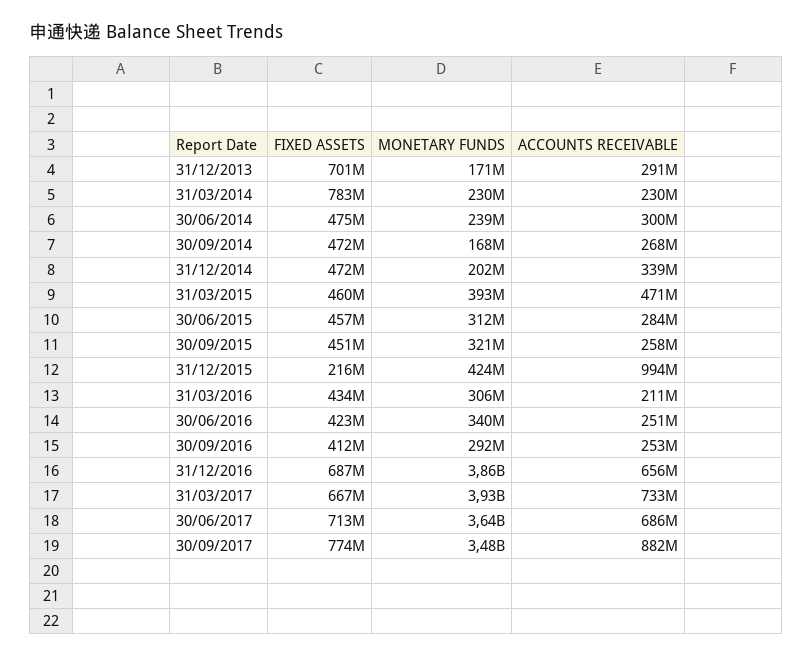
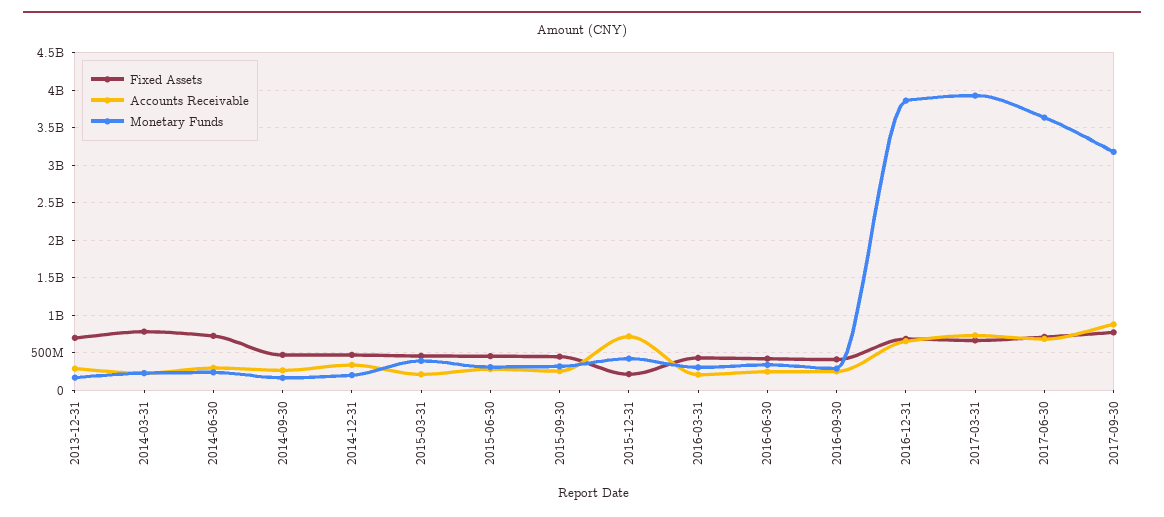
  {
    "FIXED ASSETS": {
      "31/12/2013": 701000000,
      "31/03/2014": 783000000,
-     "30/06/2014": 475000000,
+     "30/06/2014": 700000000,
      "30/09/2014": 472000000,
      "31/12/2014": 472000000,
      "31/03/2015": 460000000,
      "30/06/2015": 457000000,
      "30/09/2015": 451000000,
      "31/12/2015": 216000000,
      "31/03/2016": 434000000,
      "30/06/2016": 423000000,
      "30/09/2016": 412000000,
      "31/12/2016": 687000000,
      "31/03/2017": 667000000,
      "30/06/2017": 713000000,
      "30/09/2017": 774000000
    },
    "MONETARY FUNDS": {
      "31/12/2013": 171000000,
      "31/03/2014": 230000000,
      "30/06/2014": 239000000,
      "30/09/2014": 168000000,
      "31/12/2014": 202000000,
      "31/03/2015": 393000000,
      "30/06/2015": 312000000,
      "30/09/2015": 321000000,
      "31/12/2015": 424000000,
      "31/03/2016": 306000000,
      "30/06/2016": 340000000,
      "30/09/2016": 292000000,
      "31/12/2016": 3860000000,
      "31/03/2017": 3930000000,
      "30/06/2017": 3640000000,
-     "30/09/2017": 3480000000
+     "30/09/2017": 3200000000
    },
    "ACCOUNTS RECEIVABLE": {
      "31/12/2013": 291000000,
      "31/03/2014": 230000000,
      "30/06/2014": 300000000,
      "30/09/2014": 268000000,
      "31/12/2014": 339000000,
-     "31/03/2015": 471000000,
+     "31/03/2015": 200000000,
      "30/06/2015": 284000000,
      "30/09/2015": 258000000,
-     "31/12/2015": 994000000,
+     "31/12/2015": 700000000,
      "31/03/2016": 211000000,
      "30/06/2016": 251000000,
      "30/09/2016": 253000000,
      "31/12/2016": 656000000,
      "31/03/2017": 733000000,
      "30/06/2017": 686000000,
      "30/09/2017": 882000000
    }
  }

